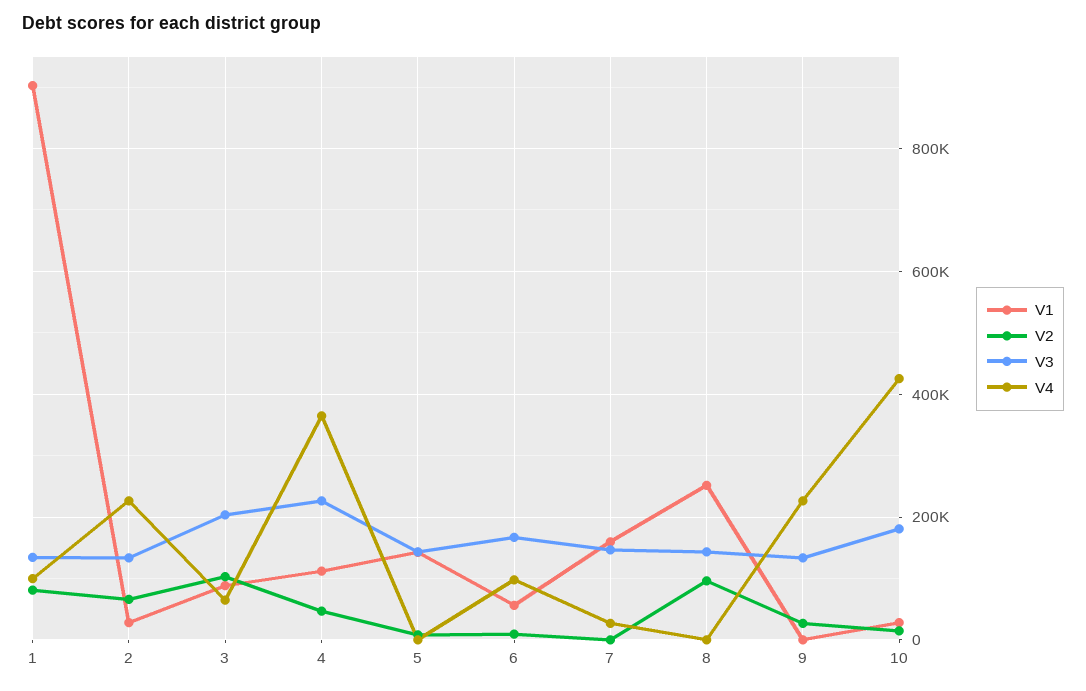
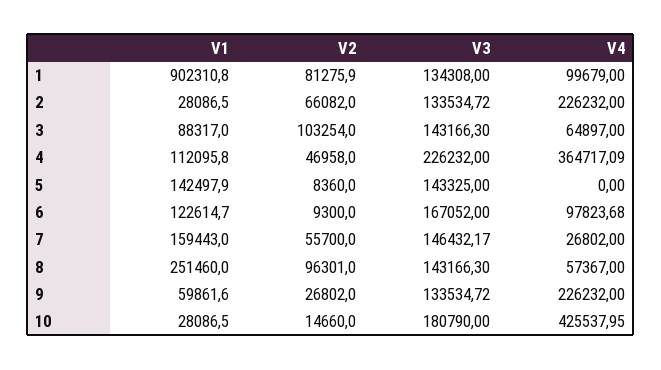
  {
    "V1": {
      "1": 902310.8,
      "2": 28086.5,
      "3": 88317,
      "4": 112095.8,
      "5": 142497.9,
-     "6": 60000,
+     "6": 122614.7,
      "7": 159443,
      "8": 251460,
-     "9": 0,
+     "9": 59861.6,
      "10": 28086.5
    },
    "V2": {
      "1": 81275.9,
      "2": 66082,
      "3": 103254,
      "4": 46958,
      "5": 8360,
      "6": 9300,
-     "7": 0,
+     "7": 55700,
      "8": 96301,
      "9": 26802,
      "10": 14660
    },
    "V3": {
      "1": 134308,
      "2": 133534.72,
-     "3": 200000,
+     "3": 143166.3,
      "4": 226232,
      "5": 143325,
      "6": 167052,
      "7": 146432.17,
      "8": 143166.3,
      "9": 133534.72,
      "10": 180790
    },
    "V4": {
      "1": 99679,
      "2": 226232,
      "3": 64897,
      "4": 364717.09,
      "5": 0,
      "6": 97823.68,
      "7": 26802,
-     "8": 0,
+     "8": 57367,
      "9": 226232,
      "10": 425537.95
    }
  }

